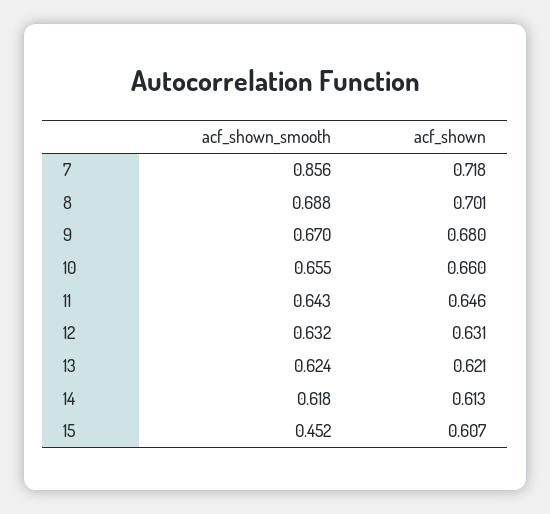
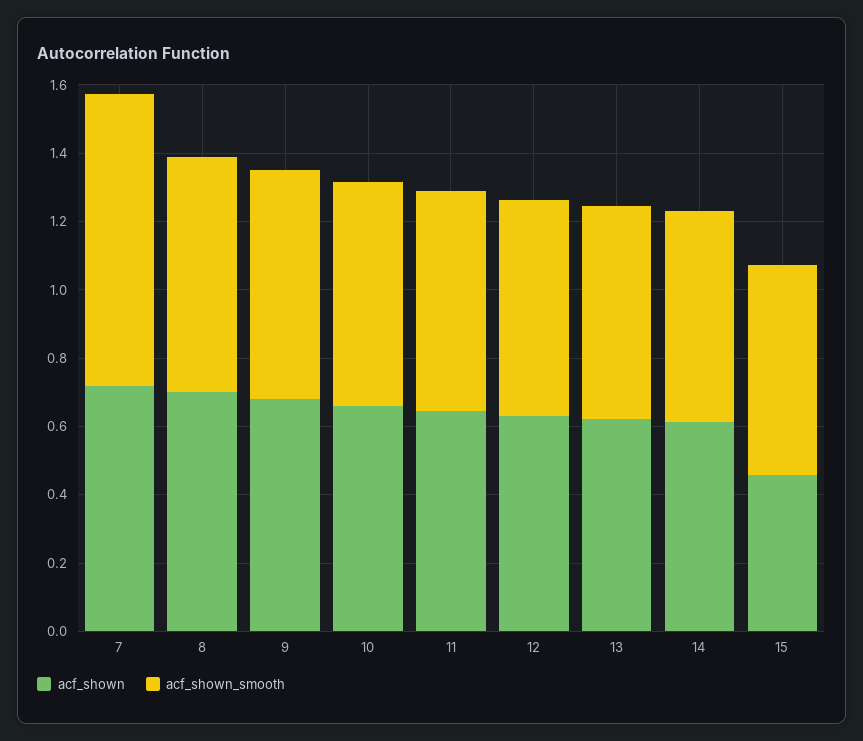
  {
    "acf_shown_smooth": {
      "7": 0.856,
      "8": 0.688,
      "9": 0.67,
      "10": 0.655,
      "11": 0.643,
      "12": 0.632,
      "13": 0.624,
      "14": 0.618,
-     "15": 0.452
+     "15": 0.6
    },
    "acf_shown": {
      "7": 0.718,
      "8": 0.701,
      "9": 0.68,
      "10": 0.66,
      "11": 0.646,
      "12": 0.631,
      "13": 0.621,
      "14": 0.613,
-     "15": 0.607
+     "15": 0.45
    }
  }

